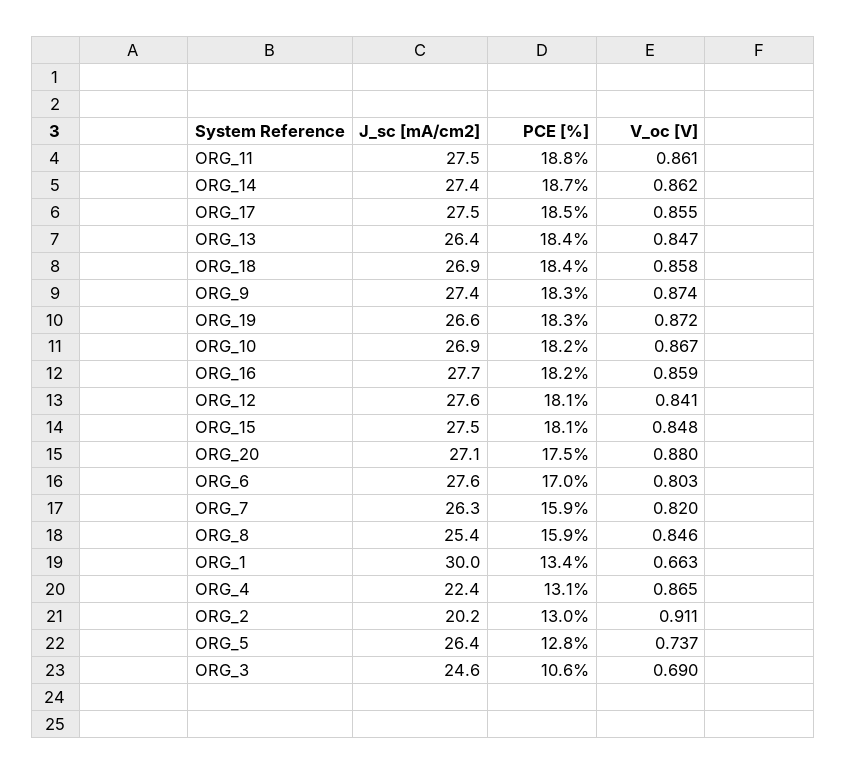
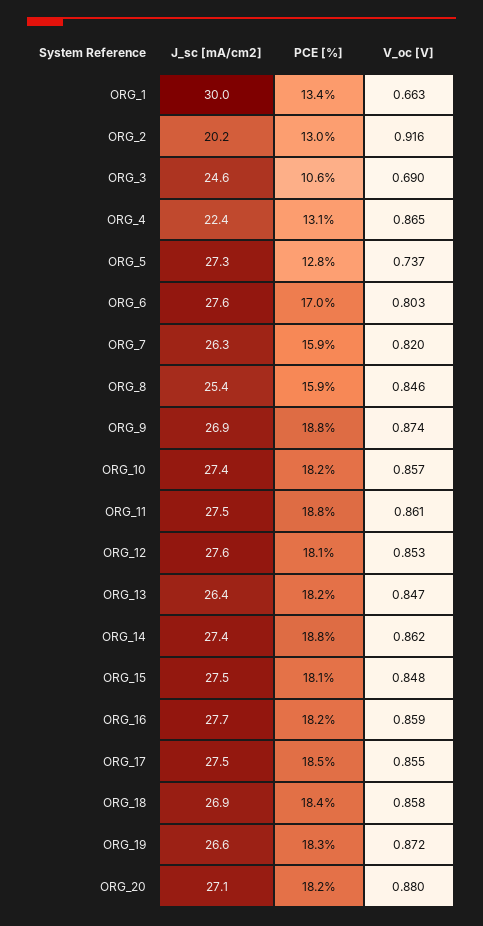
  {
    "J_sc [mA/cm2]": {
      "ORG_11": 27.5,
      "ORG_14": 27.4,
      "ORG_17": 27.5,
      "ORG_13": 26.4,
      "ORG_18": 26.9,
-     "ORG_9": 27.4,
+     "ORG_9": 26.9,
      "ORG_19": 26.6,
-     "ORG_10": 26.9,
+     "ORG_10": 27.4,
      "ORG_16": 27.7,
      "ORG_12": 27.6,
      "ORG_15": 27.5,
      "ORG_20": 27.1,
      "ORG_6": 27.6,
      "ORG_7": 26.3,
      "ORG_8": 25.4,
      "ORG_1": 30,
      "ORG_4": 22.4,
      "ORG_2": 20.2,
-     "ORG_5": 26.4,
+     "ORG_5": 27.3,
      "ORG_3": 24.6
    },
    "PCE [%]": {
      "ORG_11": 18.8,
-     "ORG_14": 18.7,
+     "ORG_14": 18.8,
      "ORG_17": 18.5,
-     "ORG_13": 18.4,
+     "ORG_13": 18.2,
      "ORG_18": 18.4,
-     "ORG_9": 18.3,
+     "ORG_9": 18.8,
      "ORG_19": 18.3,
      "ORG_10": 18.2,
      "ORG_16": 18.2,
      "ORG_12": 18.1,
      "ORG_15": 18.1,
-     "ORG_20": 17.5,
+     "ORG_20": 18.2,
      "ORG_6": 17,
      "ORG_7": 15.9,
      "ORG_8": 15.9,
      "ORG_1": 13.4,
      "ORG_4": 13.1,
      "ORG_2": 13,
      "ORG_5": 12.8,
      "ORG_3": 10.6
    },
    "V_oc [V]": {
      "ORG_11": 0.861,
      "ORG_14": 0.862,
      "ORG_17": 0.855,
      "ORG_13": 0.847,
      "ORG_18": 0.858,
      "ORG_9": 0.874,
      "ORG_19": 0.872,
-     "ORG_10": 0.867,
+     "ORG_10": 0.857,
      "ORG_16": 0.859,
-     "ORG_12": 0.841,
+     "ORG_12": 0.853,
      "ORG_15": 0.848,
      "ORG_20": 0.88,
      "ORG_6": 0.803,
      "ORG_7": 0.82,
      "ORG_8": 0.846,
      "ORG_1": 0.663,
      "ORG_4": 0.865,
-     "ORG_2": 0.911,
+     "ORG_2": 0.916,
      "ORG_5": 0.737,
      "ORG_3": 0.69
    }
  }

